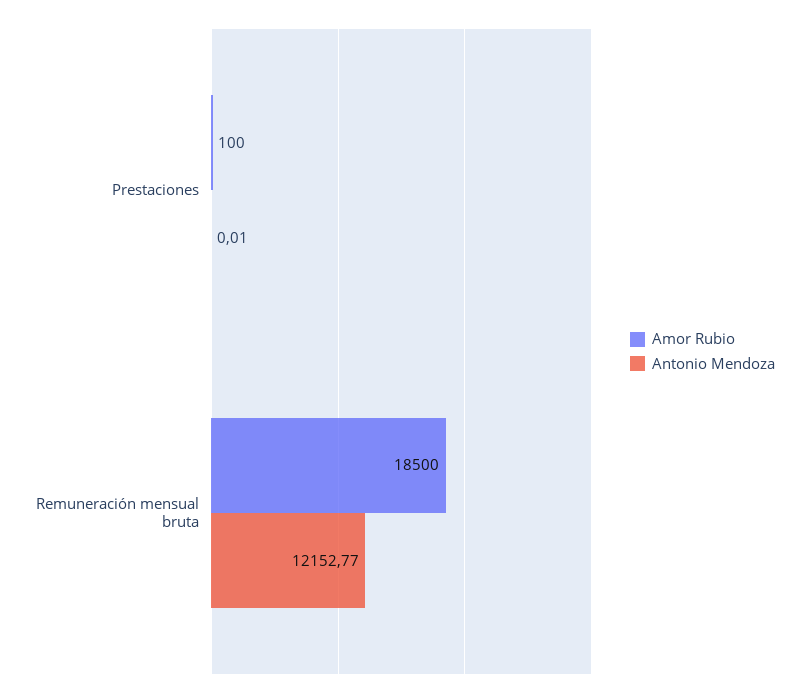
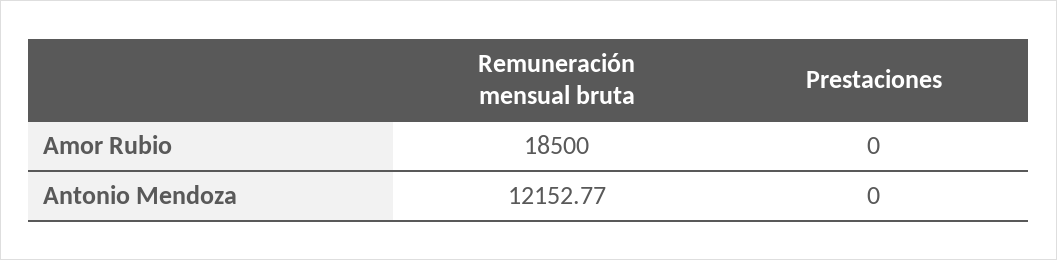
  {
    "Amor Rubio": {
-     "Prestaciones": 100,
+     "Prestaciones": 0,
      "Remuneración mensual bruta": 18500
    },
    "Antonio Mendoza": {
-     "Prestaciones": 0.01,
+     "Prestaciones": 0,
      "Remuneración mensual bruta": 12152.77
    }
  }

